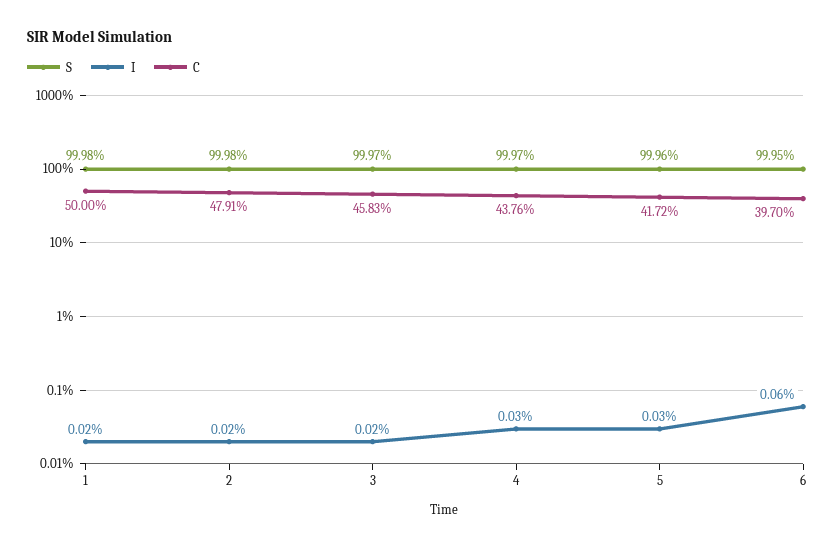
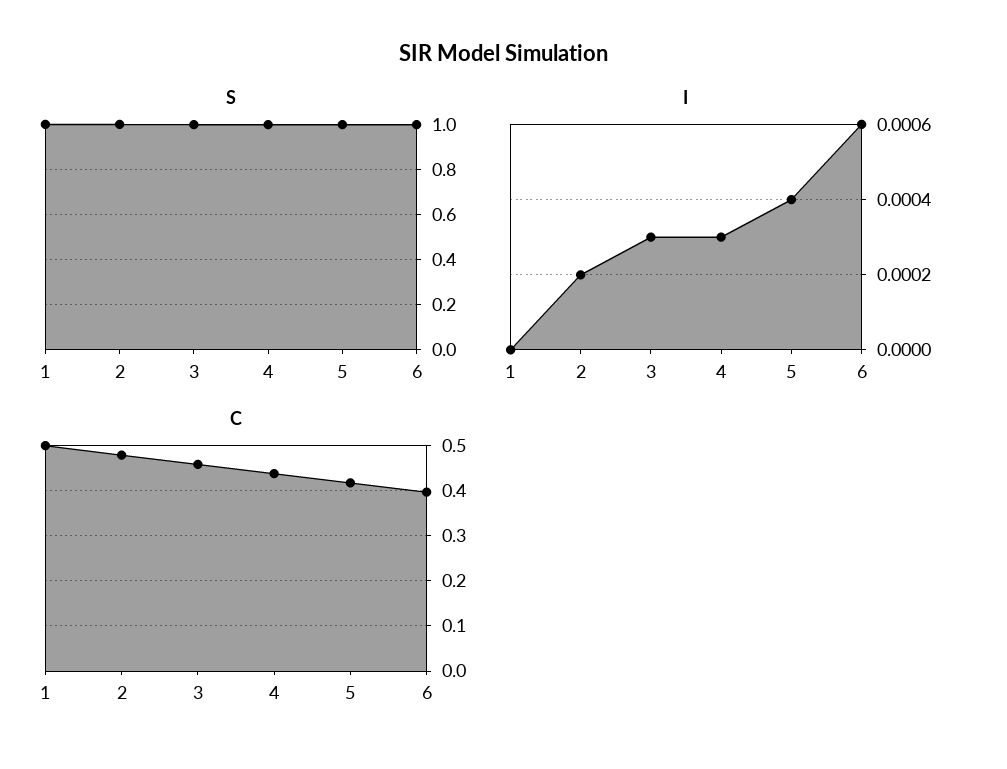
  {
    "S": {
      "1": 0.9998,
      "2": 0.9998,
      "3": 0.9997,
      "4": 0.9997,
      "5": 0.9996,
      "6": 0.9995
    },
    "I": {
-     "1": 0.0002,
+     "1": 0,
      "2": 0.0002,
-     "3": 0.0002,
+     "3": 0.0003,
      "4": 0.0003,
-     "5": 0.0003,
+     "5": 0.0004,
      "6": 0.0006
    },
    "C": {
      "1": 0.5,
      "2": 0.4791,
      "3": 0.4583,
      "4": 0.4376,
      "5": 0.4172,
      "6": 0.397
    }
  }

